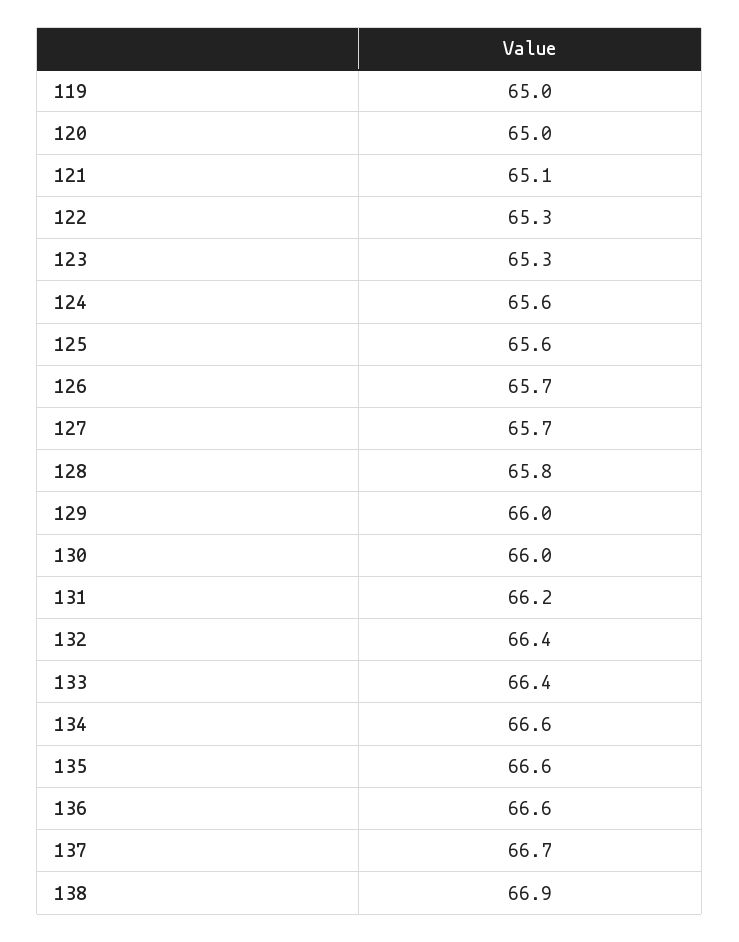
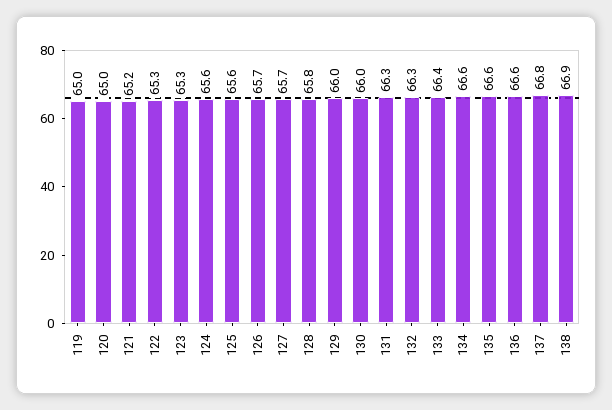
  {
    "119": 65,
    "120": 65,
-   "121": 65.1,
+   "121": 65.2,
    "122": 65.3,
    "123": 65.3,
    "124": 65.6,
    "125": 65.6,
    "126": 65.7,
    "127": 65.7,
    "128": 65.8,
    "129": 66,
    "130": 66,
-   "131": 66.2,
+   "131": 66.3,
-   "132": 66.4,
+   "132": 66.3,
    "133": 66.4,
    "134": 66.6,
    "135": 66.6,
    "136": 66.6,
-   "137": 66.7,
+   "137": 66.8,
    "138": 66.9
  }

